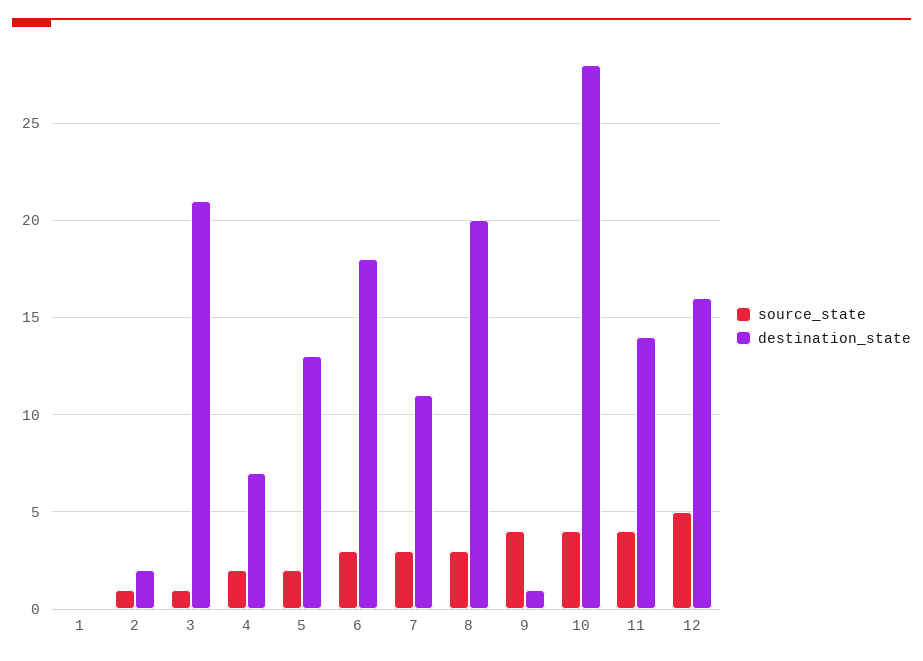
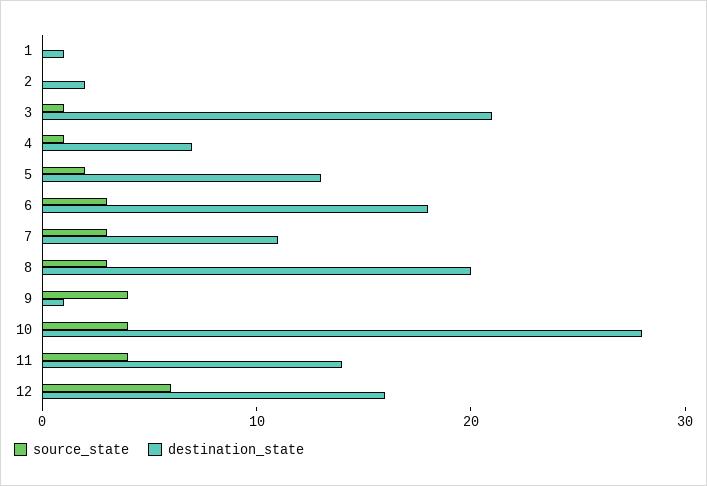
  {
    "source_state": {
      "1": 0,
-     "2": 1,
+     "2": 0,
      "3": 1,
-     "4": 2,
+     "4": 1,
      "5": 2,
      "6": 3,
      "7": 3,
      "8": 3,
      "9": 4,
      "10": 4,
      "11": 4,
-     "12": 5
+     "12": 6
    },
    "destination_state": {
-     "1": 0,
+     "1": 1,
      "2": 2,
      "3": 21,
      "4": 7,
      "5": 13,
      "6": 18,
      "7": 11,
      "8": 20,
      "9": 1,
      "10": 28,
      "11": 14,
      "12": 16
    }
  }

